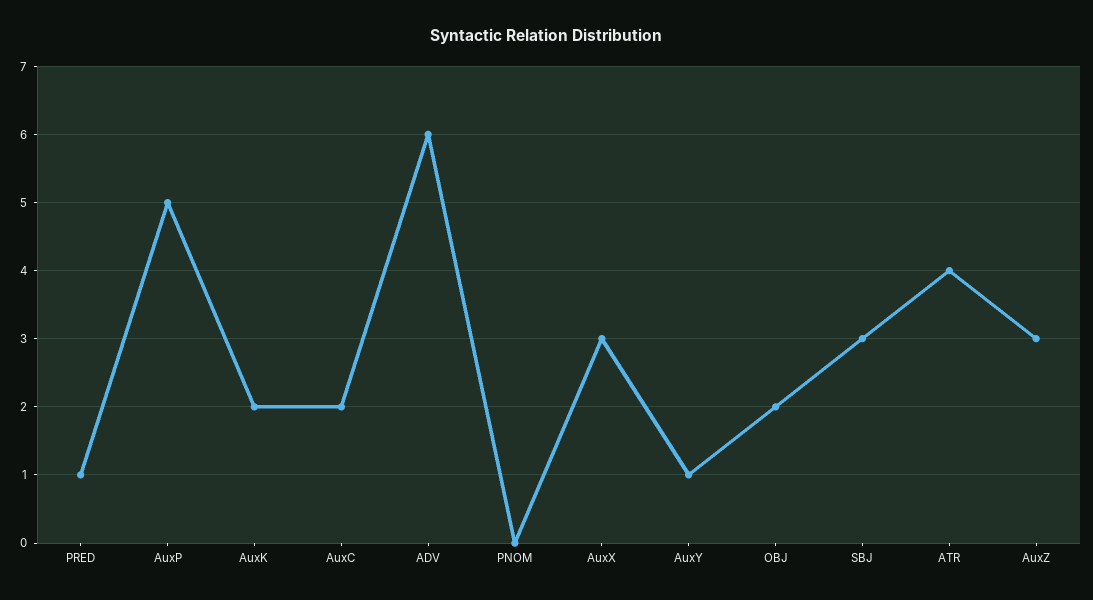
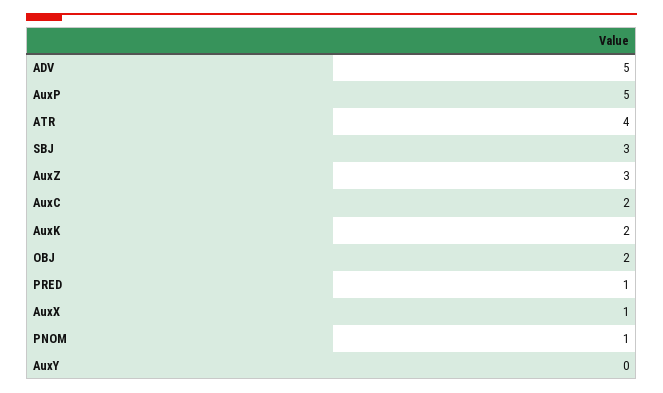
  {
    "PRED": 1,
    "AuxP": 5,
    "AuxK": 2,
    "AuxC": 2,
-   "ADV": 6,
+   "ADV": 5,
-   "PNOM": 0,
+   "PNOM": 1,
-   "AuxX": 3,
+   "AuxX": 1,
-   "AuxY": 1,
+   "AuxY": 0,
    "OBJ": 2,
    "SBJ": 3,
    "ATR": 4,
    "AuxZ": 3
  }

